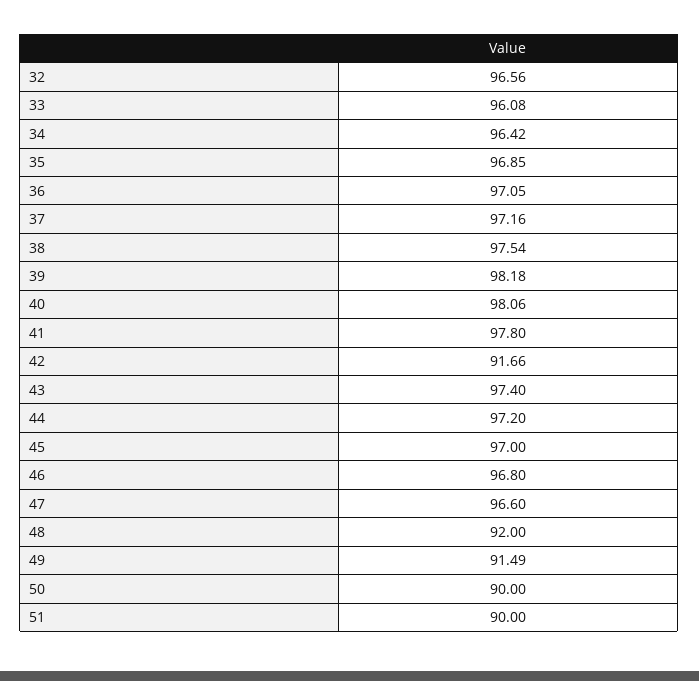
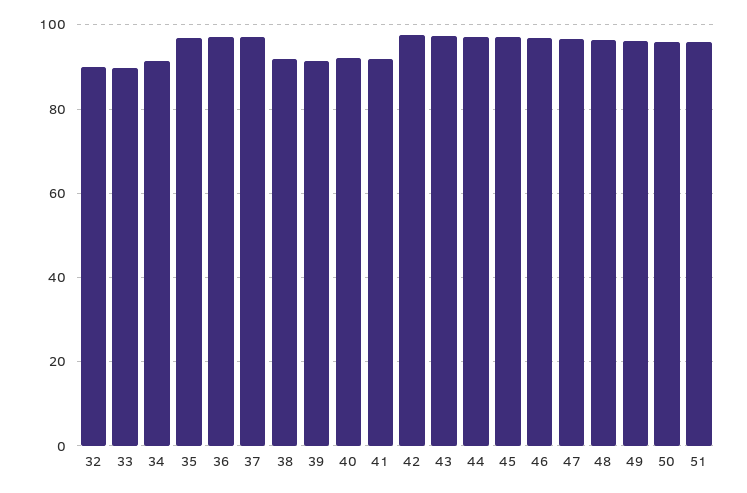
  {
-   "32": 96.56,
+   "32": 90,
-   "33": 96.08,
+   "33": 90,
-   "34": 96.42,
+   "34": 92,
    "35": 96.85,
    "36": 97.05,
    "37": 97.16,
-   "38": 97.54,
+   "38": 92,
-   "39": 98.18,
+   "39": 92,
-   "40": 98.06,
+   "40": 92,
-   "41": 97.8,
+   "41": 92,
-   "42": 91.66,
+   "42": 98,
    "43": 97.4,
    "44": 97.2,
    "45": 97,
    "46": 96.8,
    "47": 96.6,
-   "48": 92,
+   "48": 96,
-   "49": 91.49,
+   "49": 96,
-   "50": 90,
+   "50": 96,
-   "51": 90
+   "51": 96
  }

